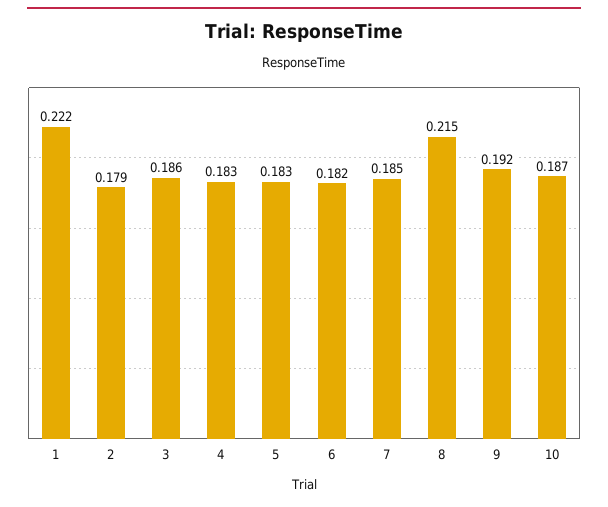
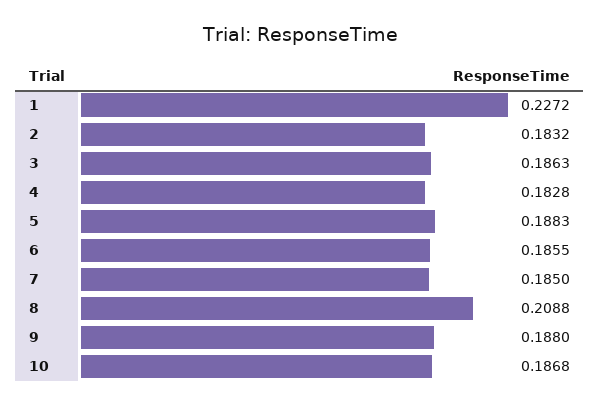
  {
-   "1": 0.222,
+   "1": 0.2272,
-   "2": 0.179,
+   "2": 0.1832,
    "3": 0.1863,
    "4": 0.1828,
-   "5": 0.183,
+   "5": 0.1883,
-   "6": 0.182,
+   "6": 0.1855,
    "7": 0.185,
-   "8": 0.215,
+   "8": 0.2088,
-   "9": 0.192,
+   "9": 0.188,
    "10": 0.1868
  }

